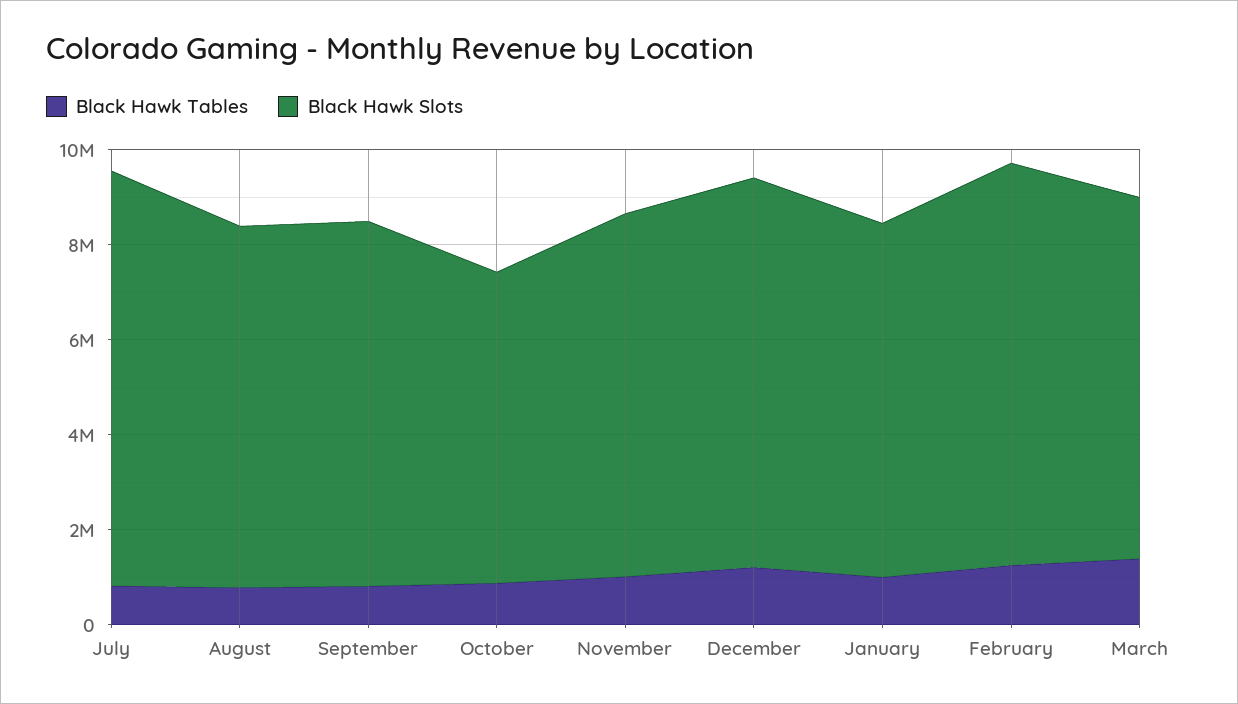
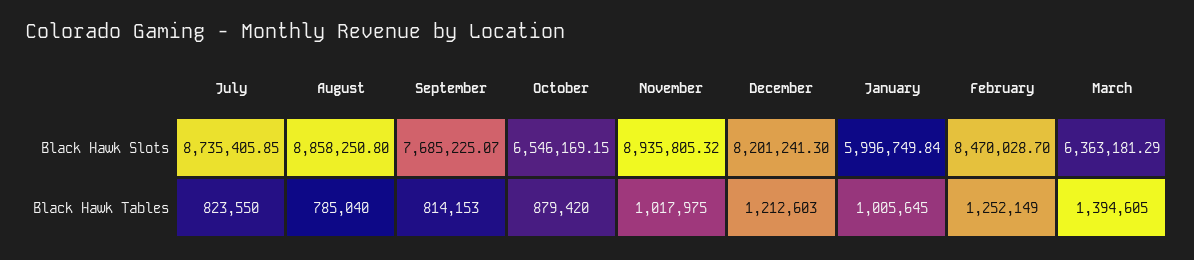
  {
    "Black Hawk Tables": {
      "July": 823550,
      "August": 785040,
      "September": 814153,
      "October": 879420,
      "November": 1017975,
      "December": 1212603,
      "January": 1005645,
      "February": 1252149,
      "March": 1394605
    },
    "Black Hawk Slots": {
      "July": 8735405.85,
-     "August": 7500000,
+     "August": 8858250.8,
      "September": 7685225.07,
      "October": 6546169.15,
-     "November": 7500000,
+     "November": 8935805.32,
      "December": 8201241.3,
-     "January": 7500000,
+     "January": 5996749.84,
      "February": 8470028.7,
-     "March": 7500000
+     "March": 6363181.29
    }
  }

